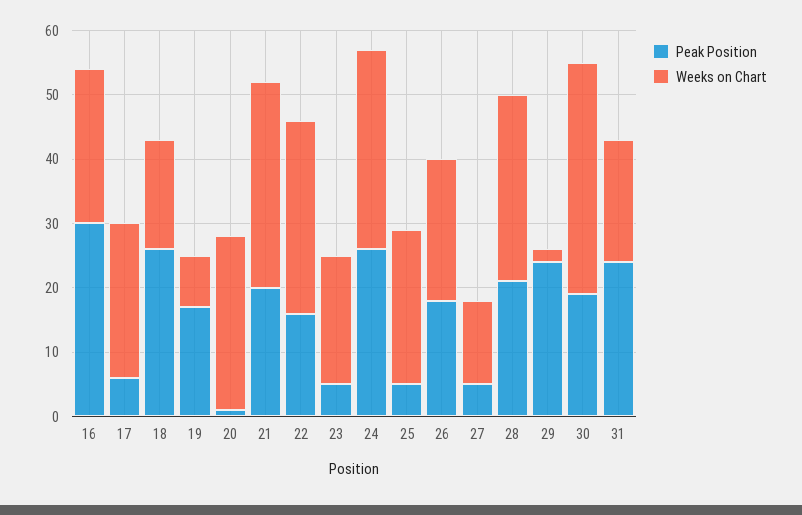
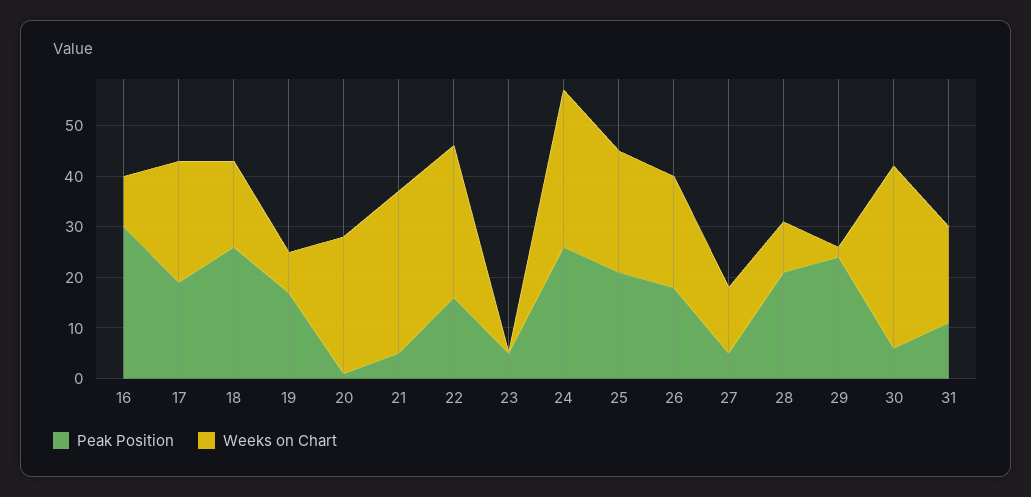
  {
    "Peak Position": {
      "16": 30,
-     "17": 5,
+     "17": 20,
      "18": 25,
      "19": 15,
      "20": 0,
-     "21": 20,
+     "21": 5,
      "22": 15,
      "23": 5,
      "24": 25,
-     "25": 5,
+     "25": 20,
      "26": 20,
      "27": 5,
      "28": 20,
      "29": 25,
-     "30": 20,
+     "30": 5,
-     "31": 25
+     "31": 10
    },
    "Weeks on Chart": {
-     "16": 25,
+     "16": 10,
      "17": 25,
      "18": 15,
      "19": 10,
      "20": 25,
      "21": 30,
      "22": 30,
-     "23": 20,
+     "23": 0,
      "24": 30,
      "25": 25,
      "26": 20,
      "27": 15,
-     "28": 30,
+     "28": 10,
      "29": 0,
      "30": 35,
      "31": 20
    }
  }

